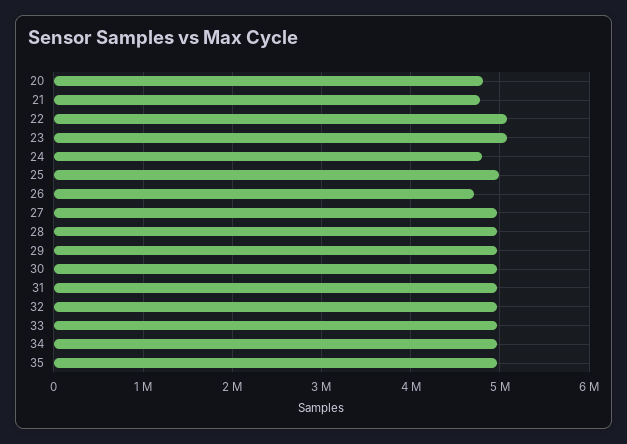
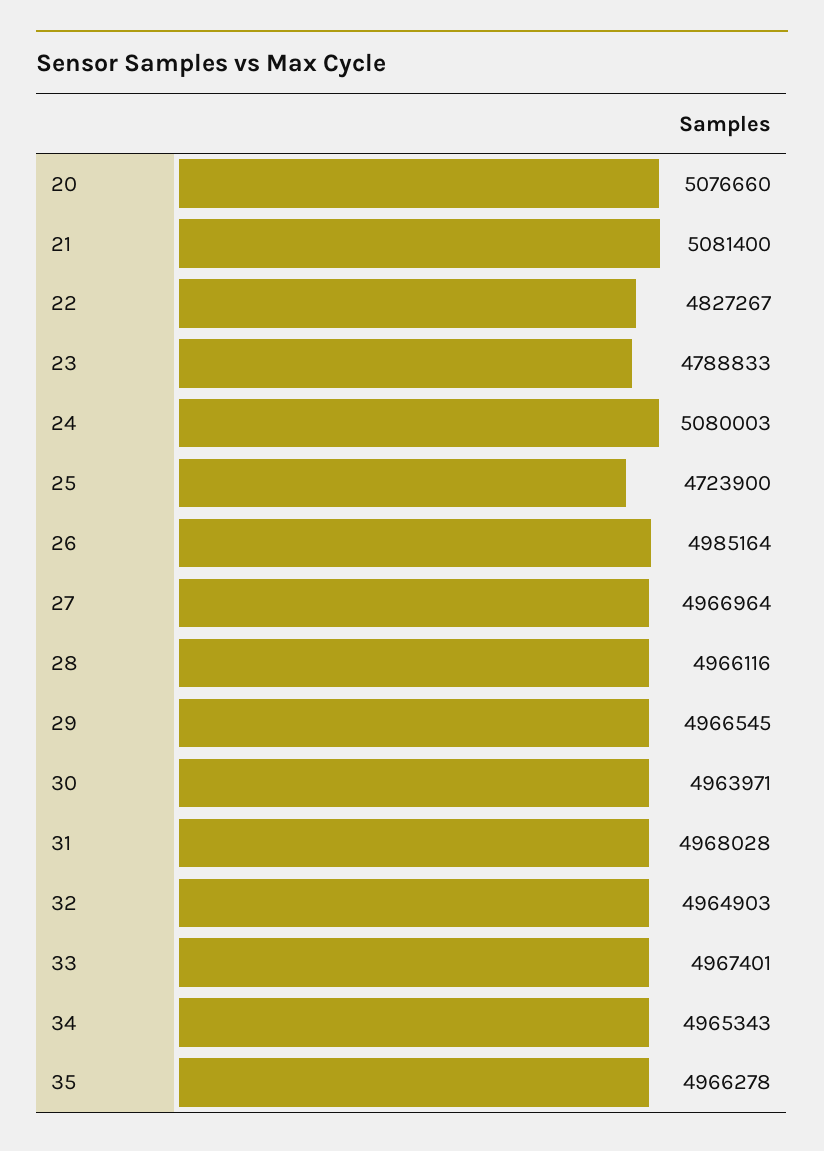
  {
-   "20": 4800000,
+   "20": 5076660,
-   "21": 4800000,
+   "21": 5081400,
-   "22": 5100000,
+   "22": 4827267,
-   "23": 5100000,
+   "23": 4788833,
-   "24": 4800000,
+   "24": 5080003,
-   "25": 5000000,
+   "25": 4723900,
-   "26": 4700000,
+   "26": 4985164,
    "27": 4966964,
    "28": 4966116,
    "29": 4966545,
    "30": 4963971,
    "31": 4968028,
    "32": 4964903,
    "33": 4967401,
    "34": 4965343,
    "35": 4966278
  }

